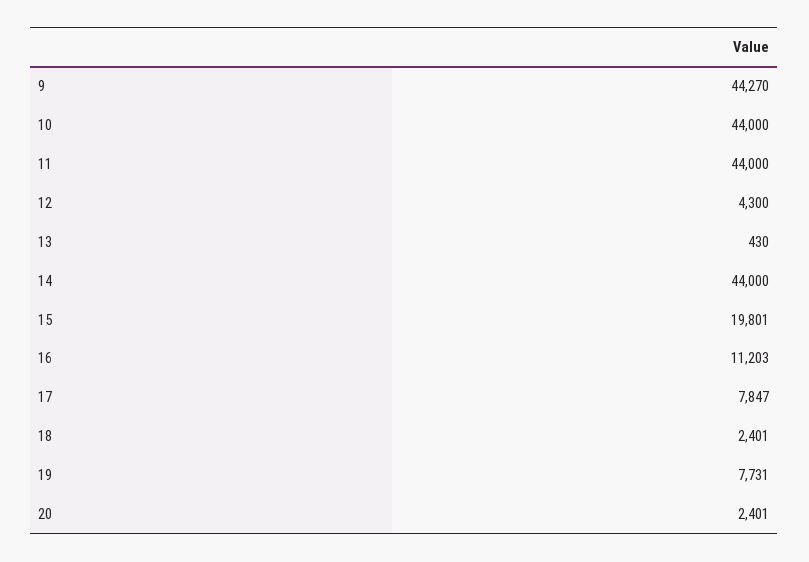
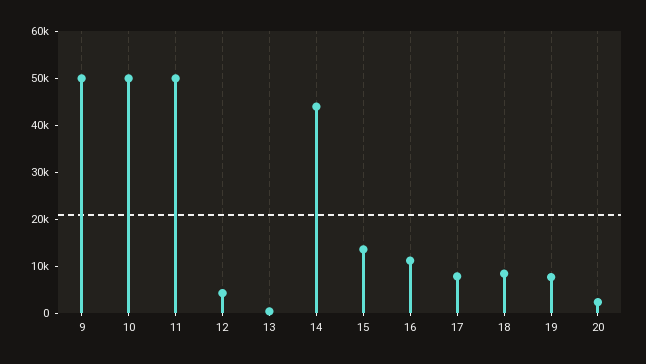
  {
-   "9": 44270,
+   "9": 50000,
-   "10": 44000,
+   "10": 50000,
-   "11": 44000,
+   "11": 50000,
    "12": 4300,
    "13": 430,
    "14": 44000,
-   "15": 19801,
+   "15": 14000,
    "16": 11203,
    "17": 7847,
-   "18": 2401,
+   "18": 8000,
    "19": 7731,
    "20": 2401
  }

